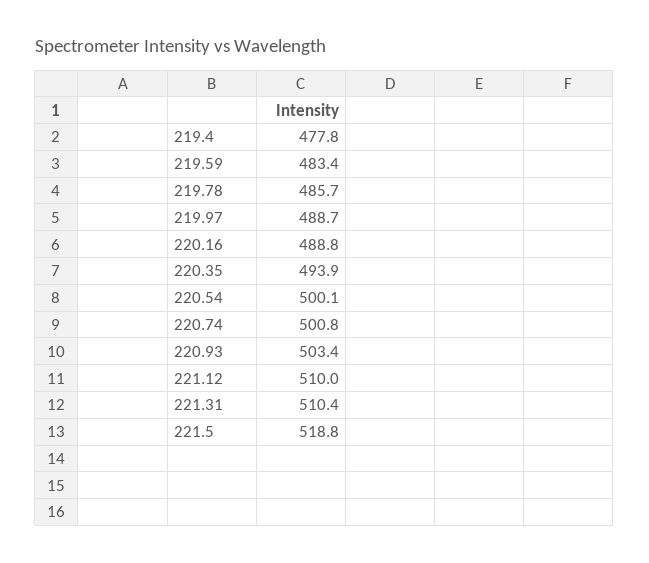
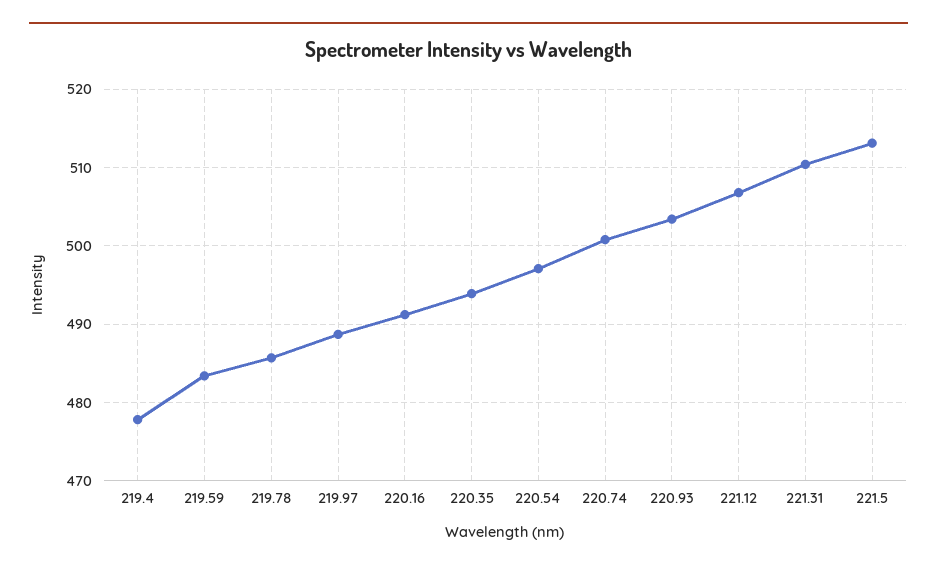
  {
    "219.4": 477.8,
    "219.59": 483.4,
    "219.78": 485.7,
    "219.97": 488.7,
-   "220.16": 488.8,
+   "220.16": 491,
    "220.35": 493.9,
-   "220.54": 500.1,
+   "220.54": 497,
    "220.74": 500.8,
    "220.93": 503.4,
-   "221.12": 510,
+   "221.12": 507,
    "221.31": 510.4,
-   "221.5": 518.8
+   "221.5": 513
  }

